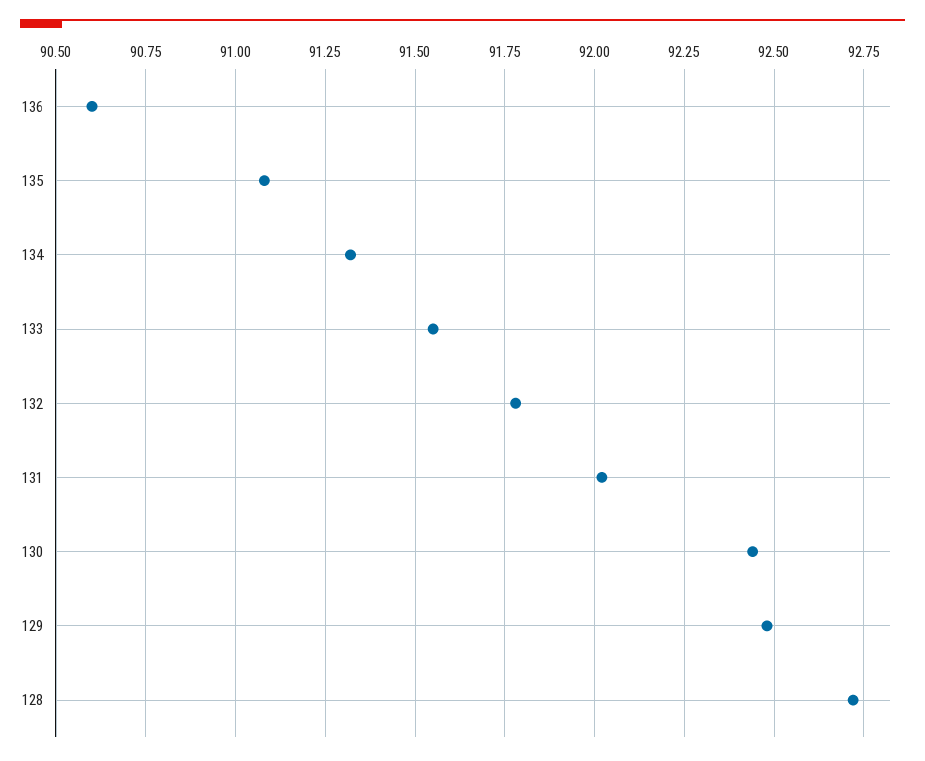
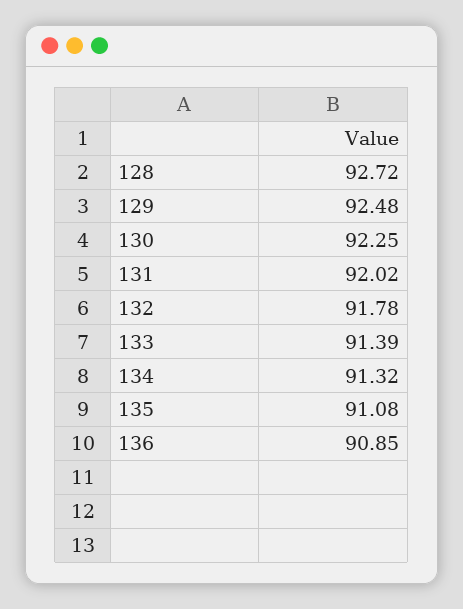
  {
-   "136": 90.6,
+   "136": 90.85,
    "135": 91.08,
    "134": 91.32,
-   "133": 91.55,
+   "133": 91.39,
    "132": 91.78,
    "131": 92.02,
-   "130": 92.45,
+   "130": 92.25,
    "129": 92.48,
    "128": 92.72
  }

